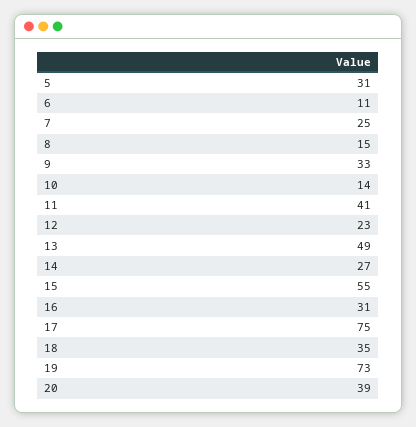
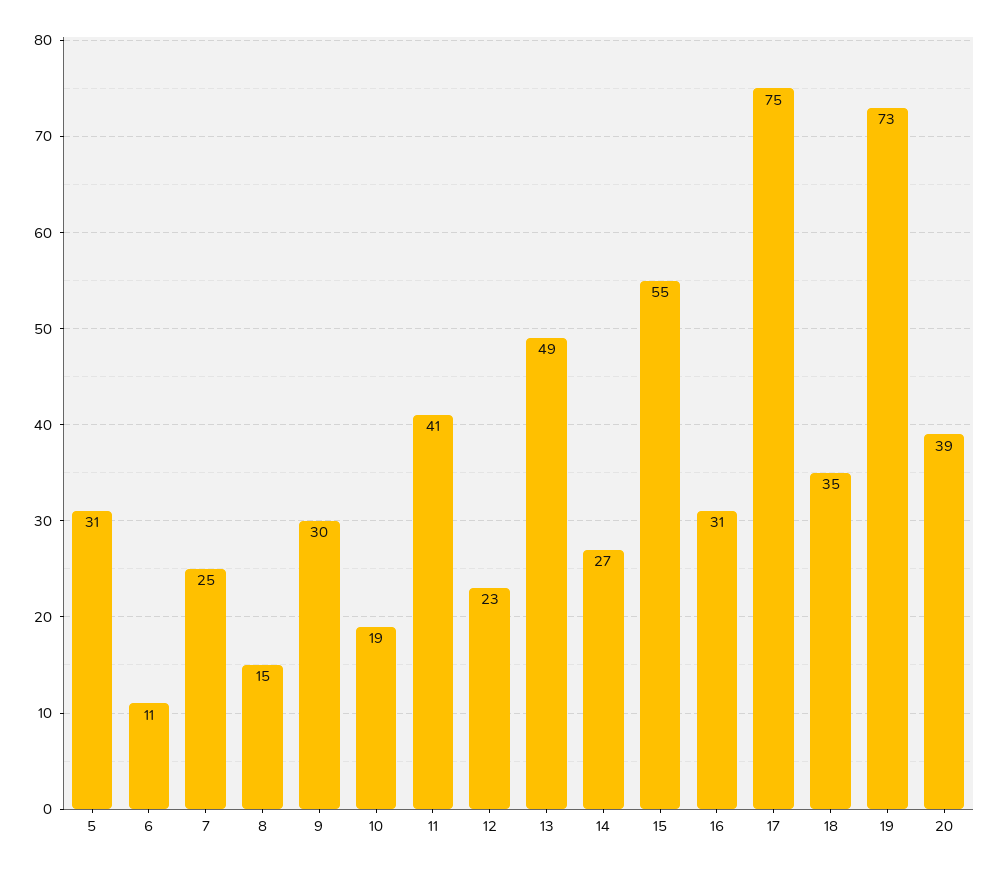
  {
    "5": 31,
    "6": 11,
    "7": 25,
    "8": 15,
-   "9": 33,
+   "9": 30,
-   "10": 14,
+   "10": 19,
    "11": 41,
    "12": 23,
    "13": 49,
    "14": 27,
    "15": 55,
    "16": 31,
    "17": 75,
    "18": 35,
    "19": 73,
    "20": 39
  }

